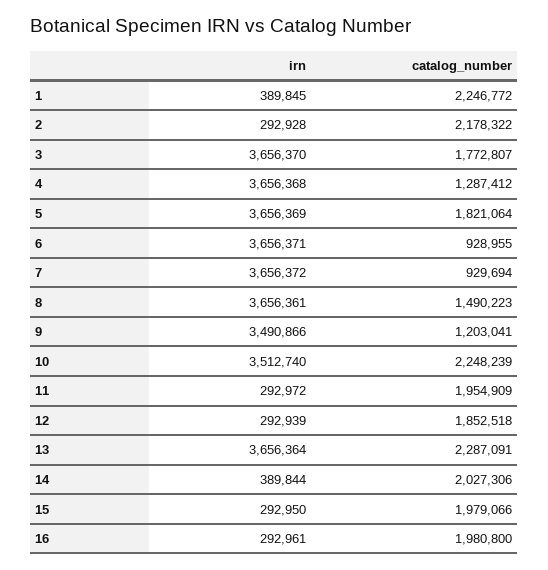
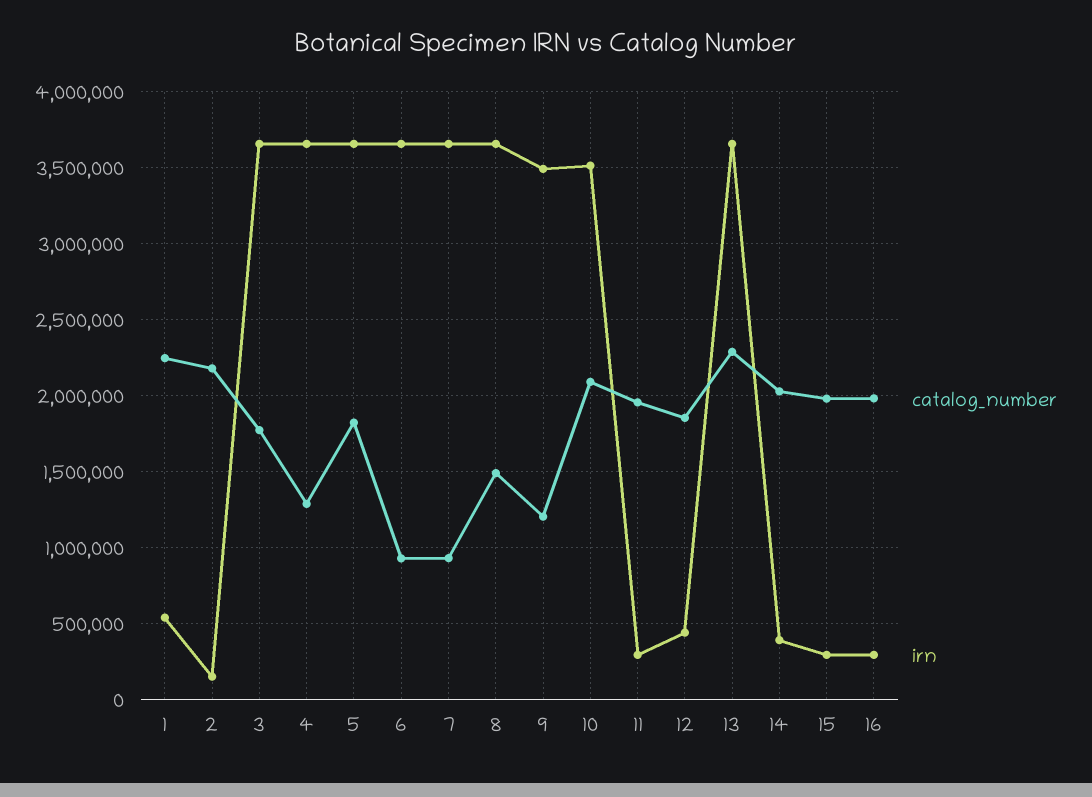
  {
    "irn": {
-     "1": 389845,
+     "1": 550000,
-     "2": 292928,
+     "2": 150000,
      "3": 3656370,
      "4": 3656368,
      "5": 3656369,
      "6": 3656371,
      "7": 3656372,
      "8": 3656361,
      "9": 3490866,
      "10": 3512740,
      "11": 292972,
-     "12": 292939,
+     "12": 450000,
      "13": 3656364,
      "14": 389844,
      "15": 292950,
      "16": 292961
    },
    "catalog_number": {
      "1": 2246772,
      "2": 2178322,
      "3": 1772807,
      "4": 1287412,
      "5": 1821064,
      "6": 928955,
      "7": 929694,
      "8": 1490223,
      "9": 1203041,
-     "10": 2248239,
+     "10": 2100000,
      "11": 1954909,
      "12": 1852518,
      "13": 2287091,
      "14": 2027306,
      "15": 1979066,
      "16": 1980800
    }
  }

